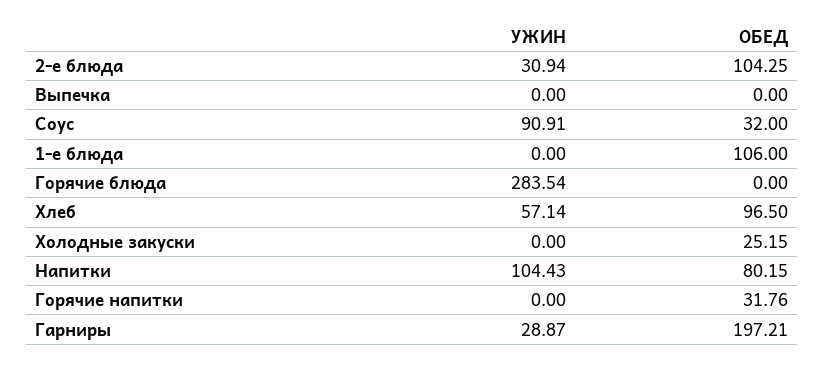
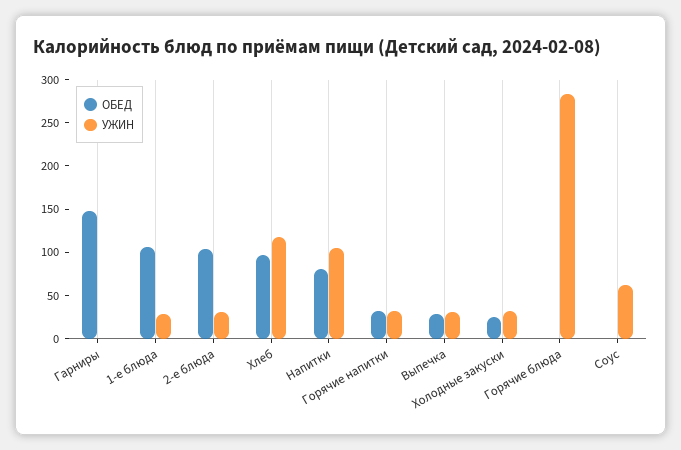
  {
    "УЖИН": {
      "2-е блюда": 30.94,
-     "Выпечка": 0,
+     "Выпечка": 30,
-     "Соус": 90.91,
+     "Соус": 60,
-     "1-е блюда": 0,
+     "1-е блюда": 30,
      "Горячие блюда": 283.54,
-     "Хлеб": 57.14,
+     "Хлеб": 120,
-     "Холодные закуски": 0,
+     "Холодные закуски": 30,
      "Напитки": 104.43,
-     "Горячие напитки": 0,
+     "Горячие напитки": 30,
-     "Гарниры": 28.87
+     "Гарниры": 0
    },
    "ОБЕД": {
      "2-е блюда": 104.25,
-     "Выпечка": 0,
+     "Выпечка": 30,
-     "Соус": 32,
+     "Соус": 0,
      "1-е блюда": 106,
      "Горячие блюда": 0,
      "Хлеб": 96.5,
      "Холодные закуски": 25.15,
      "Напитки": 80.15,
      "Горячие напитки": 31.76,
-     "Гарниры": 197.21
+     "Гарниры": 150
    }
  }

